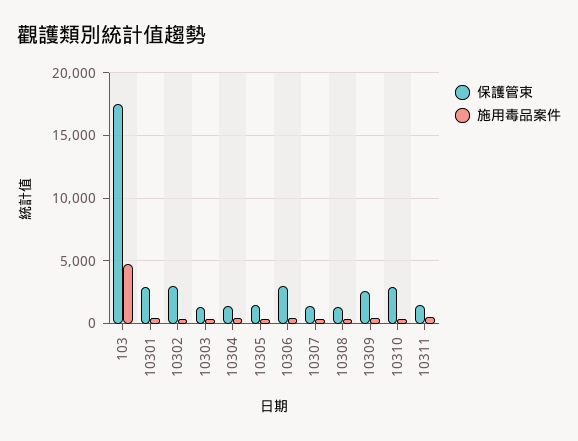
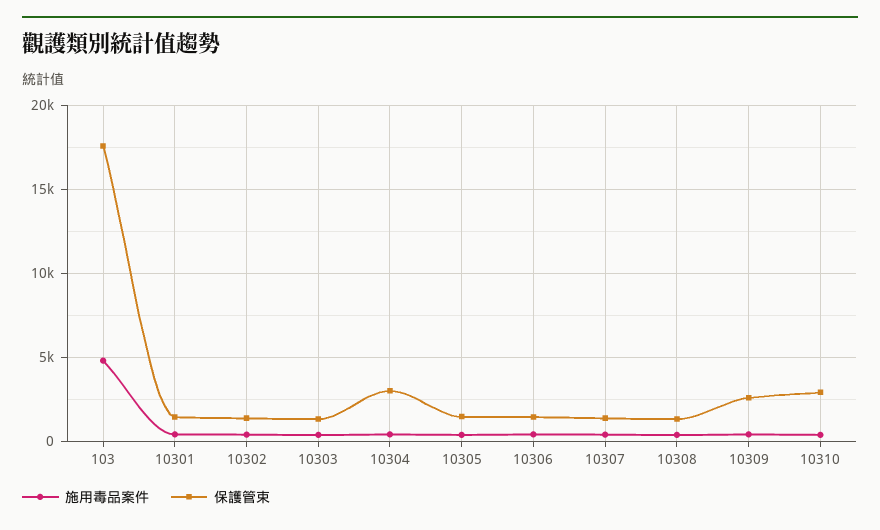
  {
    "保護管束": {
      "103": 17500,
-     "10301": 3000,
+     "10301": 1500,
-     "10302": 3000,
+     "10302": 1500,
      "10303": 1500,
-     "10304": 1500,
+     "10304": 3000,
      "10305": 1500,
-     "10306": 3000,
+     "10306": 1500,
      "10307": 1500,
      "10308": 1500,
      "10309": 2500,
-     "10310": 3000,
+     "10310": 3000
-     "10311": 1500
    },
    "施用毒品案件": {
      "103": 5000,
      "10301": 500,
      "10302": 500,
      "10303": 500,
      "10304": 500,
      "10305": 500,
      "10306": 500,
      "10307": 500,
      "10308": 500,
      "10309": 500,
-     "10310": 500,
+     "10310": 500
-     "10311": 500
    }
  }

